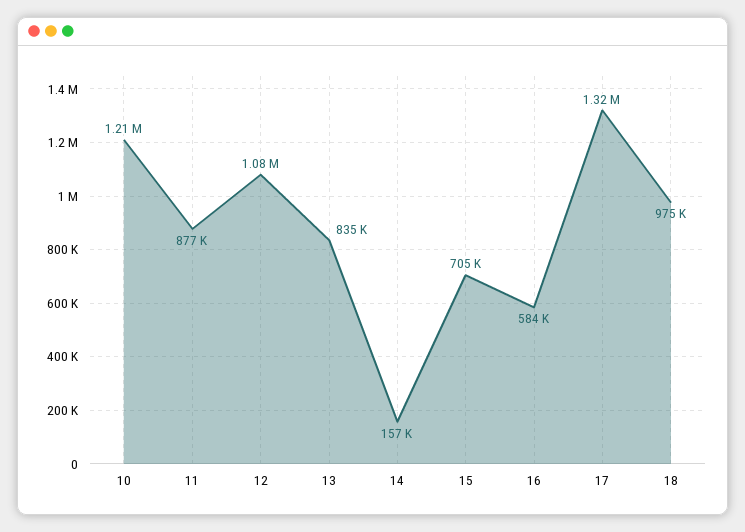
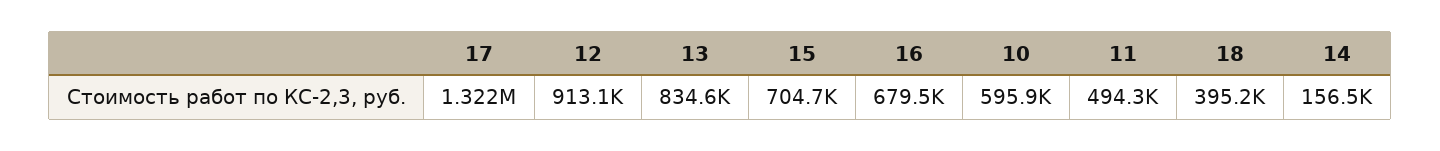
  {
-   "10": 1210000,
+   "10": 595900,
-   "11": 877000,
+   "11": 494300,
-   "12": 1080000,
+   "12": 913100,
    "13": 834600,
    "14": 156500,
    "15": 704700,
-   "16": 584000,
+   "16": 679500,
    "17": 1322000,
-   "18": 975000
+   "18": 395200
  }

